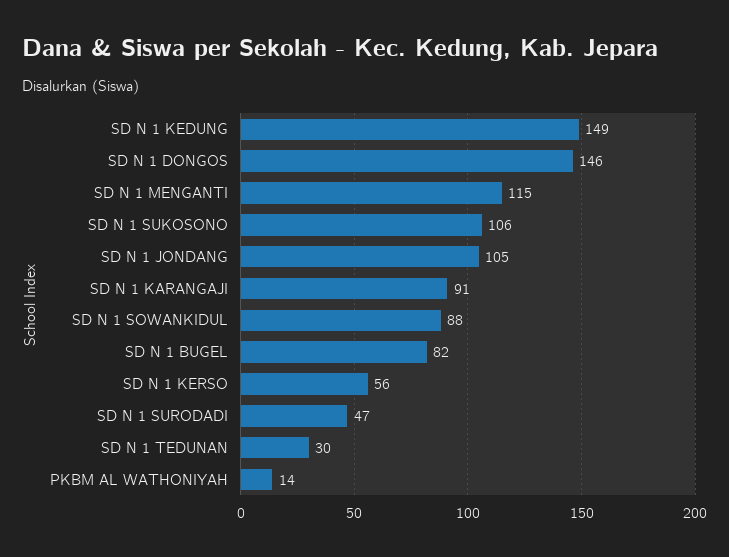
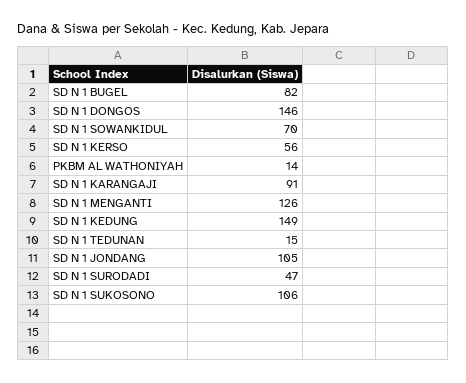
  {
    "SD N 1 KEDUNG": 149,
    "SD N 1 DONGOS": 146,
-   "SD N 1 MENGANTI": 115,
+   "SD N 1 MENGANTI": 126,
    "SD N 1 SUKOSONO": 106,
    "SD N 1 JONDANG": 105,
    "SD N 1 KARANGAJI": 91,
-   "SD N 1 SOWANKIDUL": 88,
+   "SD N 1 SOWANKIDUL": 70,
    "SD N 1 BUGEL": 82,
    "SD N 1 KERSO": 56,
    "SD N 1 SURODADI": 47,
-   "SD N 1 TEDUNAN": 30,
+   "SD N 1 TEDUNAN": 15,
    "PKBM AL WATHONIYAH": 14
  }

